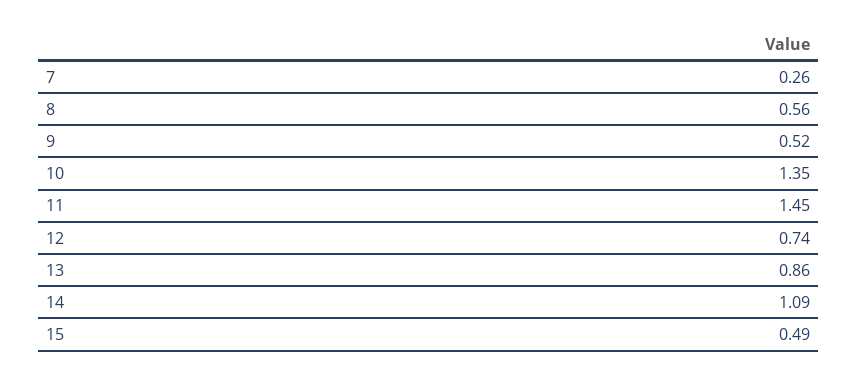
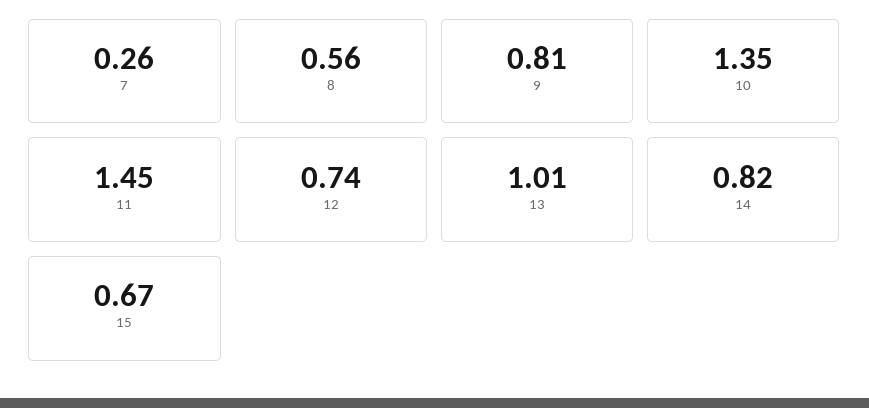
  {
    "7": 0.26,
    "8": 0.56,
-   "9": 0.52,
+   "9": 0.81,
    "10": 1.35,
    "11": 1.45,
    "12": 0.74,
-   "13": 0.86,
+   "13": 1.01,
-   "14": 1.09,
+   "14": 0.82,
-   "15": 0.49
+   "15": 0.67
  }

